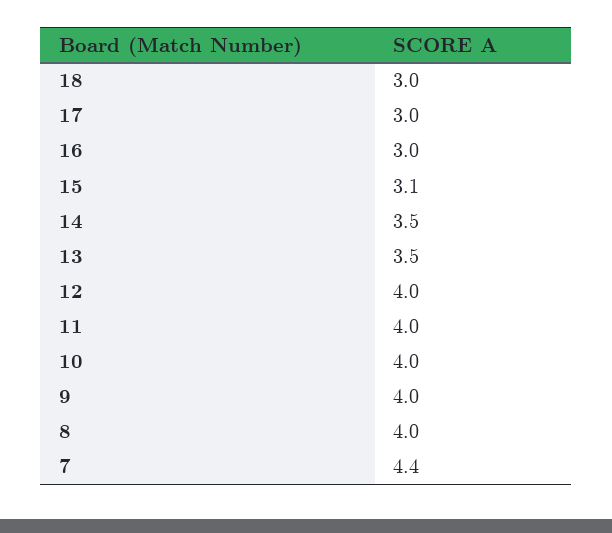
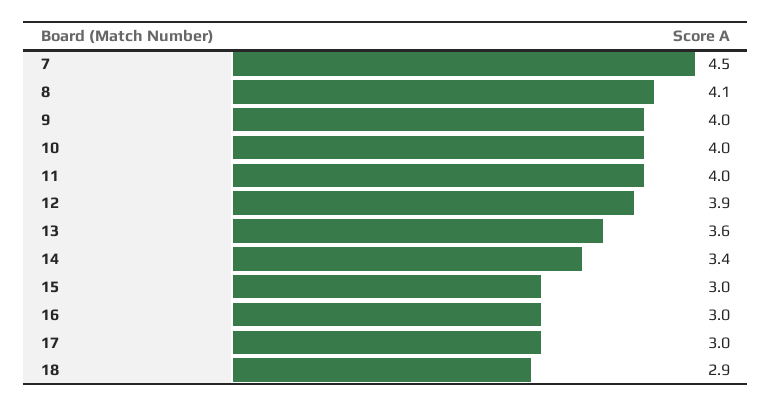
  {
-   "18": 3,
+   "18": 2.9,
    "17": 3,
    "16": 3,
-   "15": 3.1,
+   "15": 3,
-   "14": 3.5,
+   "14": 3.4,
-   "13": 3.5,
+   "13": 3.6,
-   "12": 4,
+   "12": 3.9,
    "11": 4,
    "10": 4,
    "9": 4,
-   "8": 4,
+   "8": 4.1,
-   "7": 4.4
+   "7": 4.5
  }

